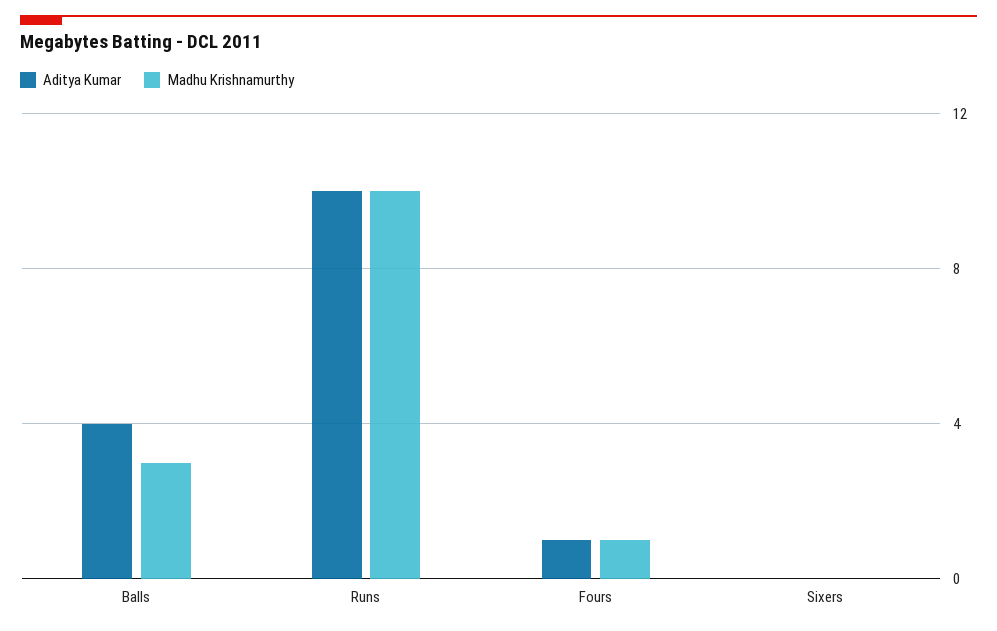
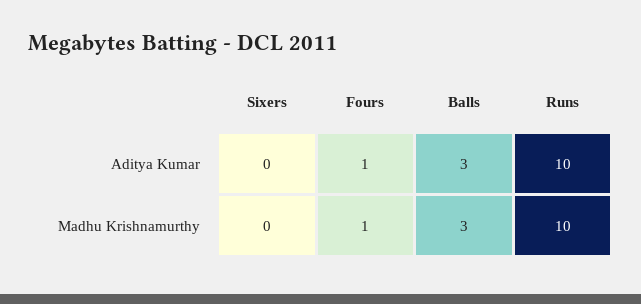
  {
    "Aditya Kumar": {
-     "Balls": 4,
+     "Balls": 3,
      "Runs": 10,
      "Fours": 1,
      "Sixers": 0
    },
    "Madhu Krishnamurthy": {
      "Balls": 3,
      "Runs": 10,
      "Fours": 1,
      "Sixers": 0
    }
  }

